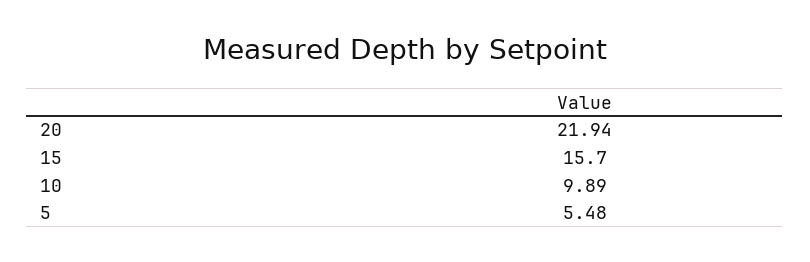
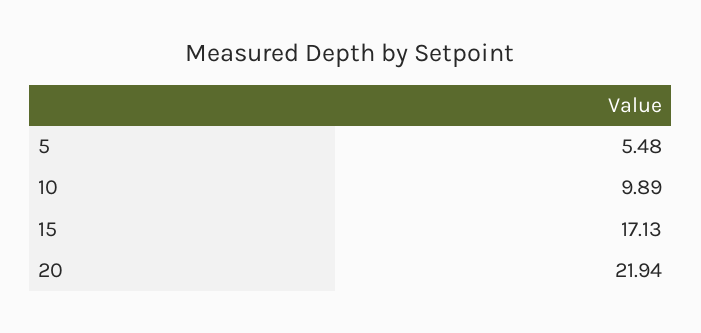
  {
    "20": 21.94,
-   "15": 15.7,
+   "15": 17.13,
    "10": 9.89,
    "5": 5.48
  }

